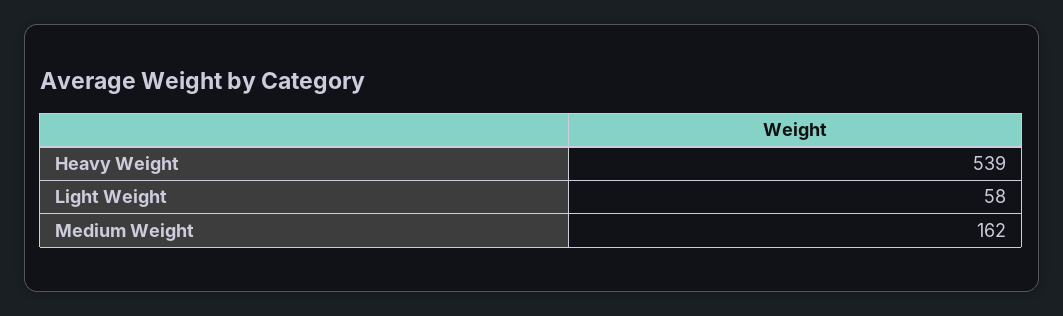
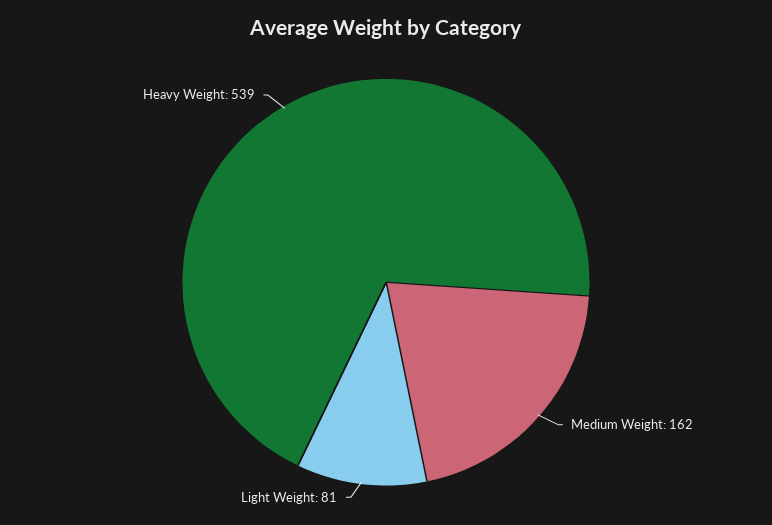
  {
    "Heavy Weight": 539,
-   "Light Weight": 58,
+   "Light Weight": 81,
    "Medium Weight": 162
  }

